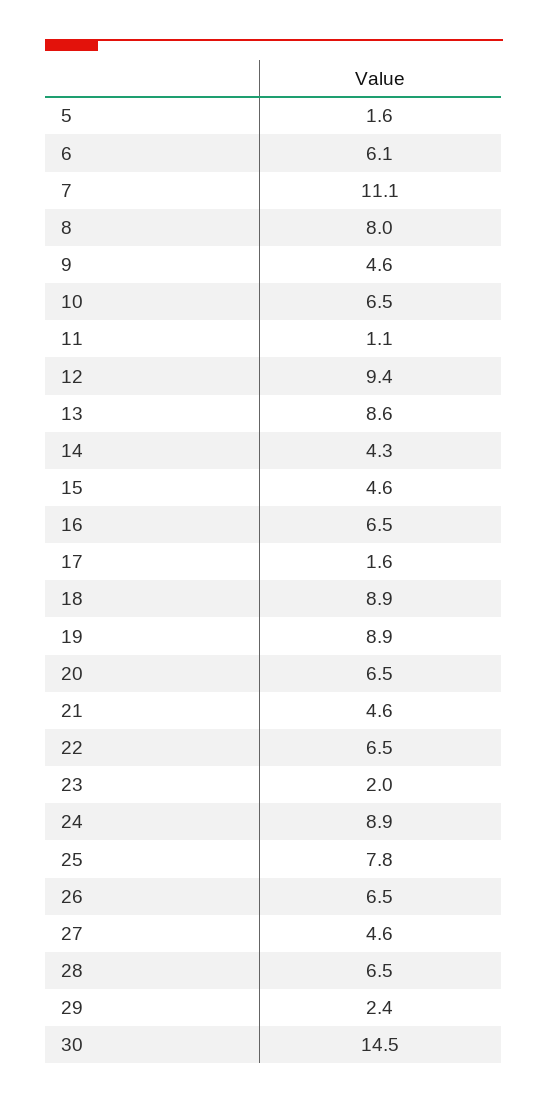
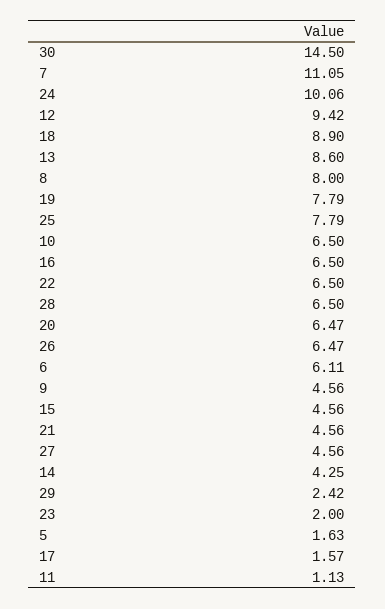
  {
    "5": 1.63,
    "6": 6.11,
    "7": 11.05,
    "8": 8,
    "9": 4.56,
    "10": 6.5,
    "11": 1.13,
    "12": 9.42,
    "13": 8.6,
    "14": 4.25,
    "15": 4.56,
    "16": 6.5,
    "17": 1.57,
    "18": 8.9,
-   "19": 8.9,
+   "19": 7.79,
    "20": 6.47,
    "21": 4.56,
    "22": 6.5,
    "23": 2,
-   "24": 8.9,
+   "24": 10.06,
    "25": 7.79,
    "26": 6.47,
    "27": 4.56,
    "28": 6.5,
    "29": 2.42,
    "30": 14.5
  }

